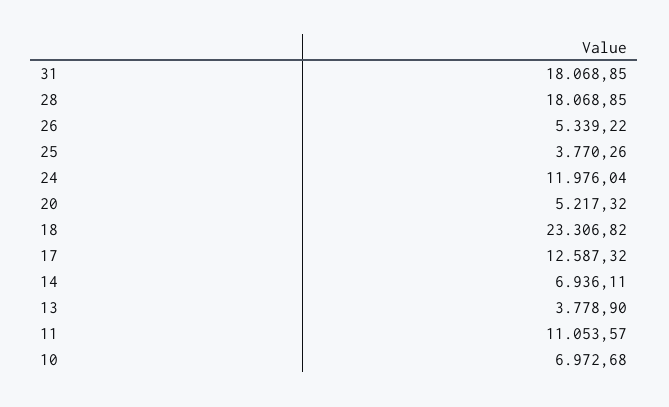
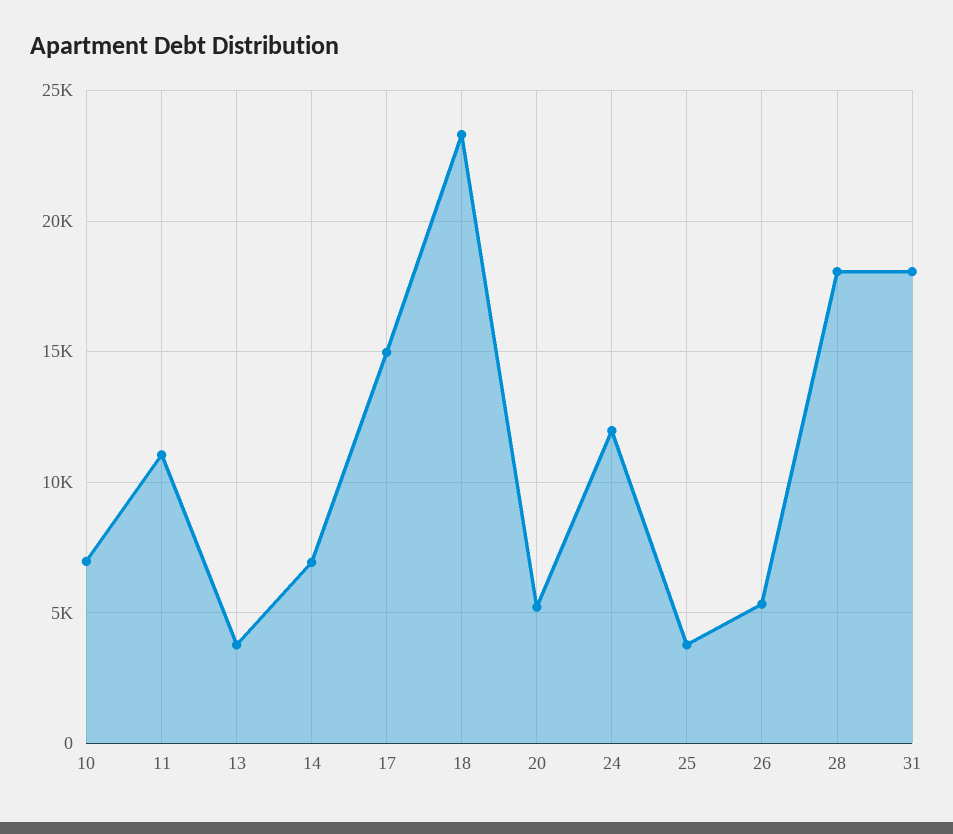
  {
    "31": 18068.85,
    "28": 18068.85,
    "26": 5339.22,
    "25": 3770.26,
    "24": 11976.04,
    "20": 5217.32,
    "18": 23306.82,
-   "17": 12587.32,
+   "17": 15000,
    "14": 6936.11,
    "13": 3778.9,
    "11": 11053.57,
    "10": 6972.68
  }

